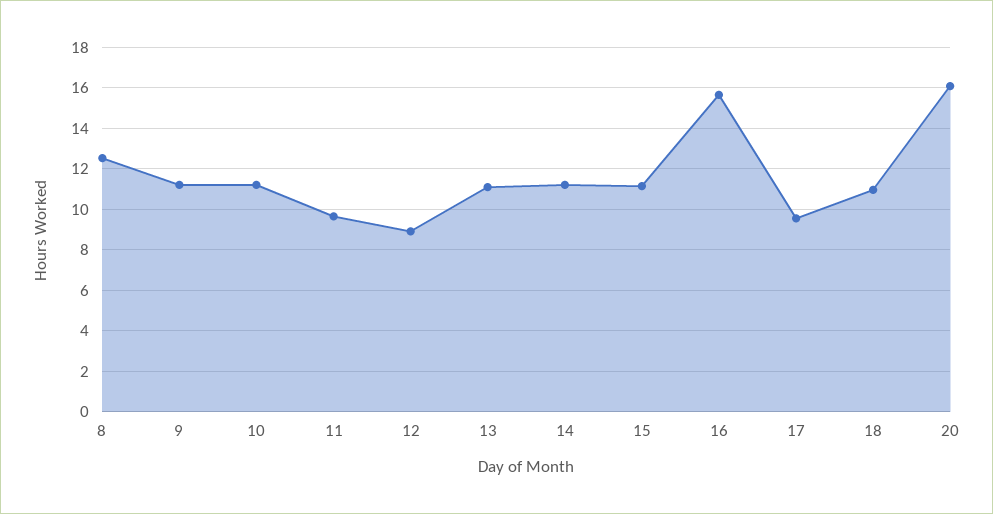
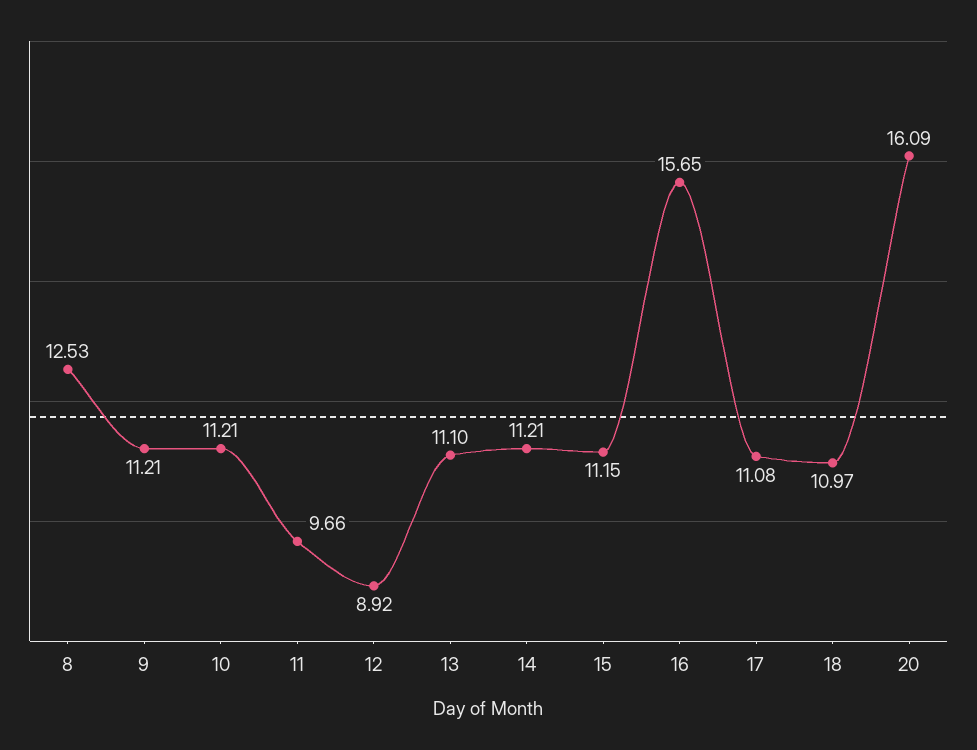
  {
    "8": 12.53,
    "9": 11.21,
    "10": 11.21,
    "11": 9.66,
    "12": 8.92,
    "13": 11.1,
    "14": 11.21,
    "15": 11.15,
    "16": 15.65,
-   "17": 9.5,
+   "17": 11.08,
    "18": 10.97,
    "20": 16.09
  }

